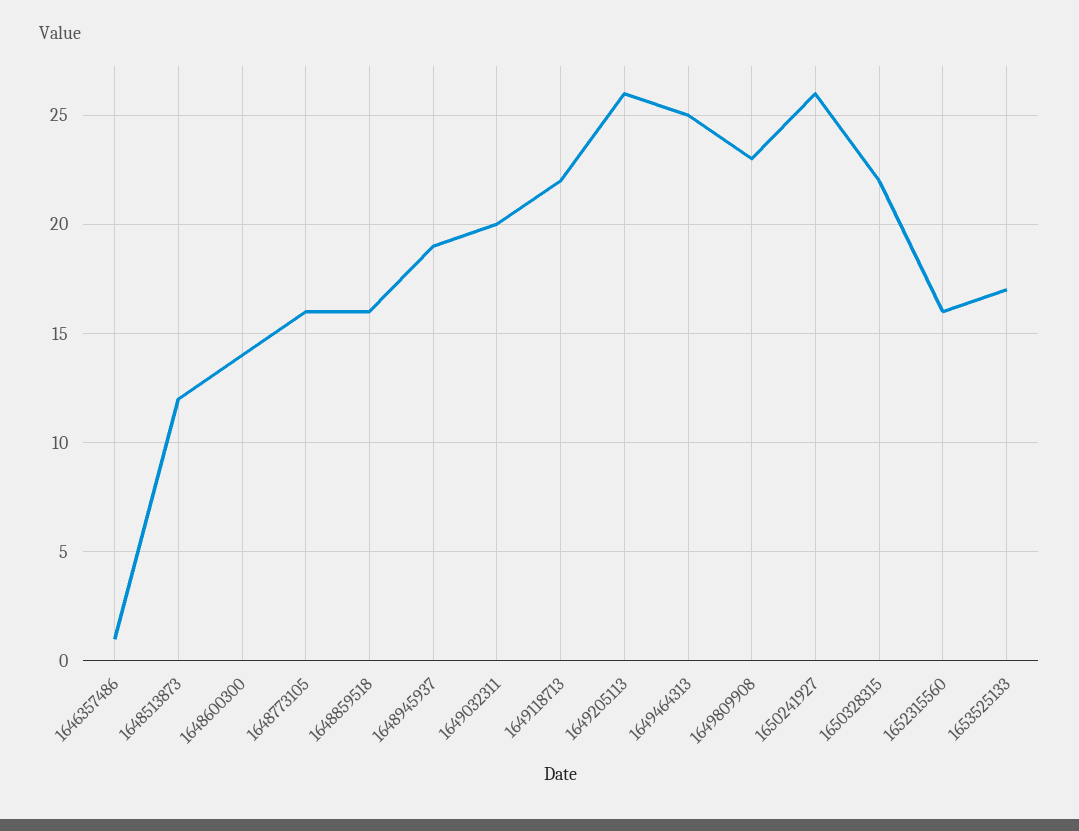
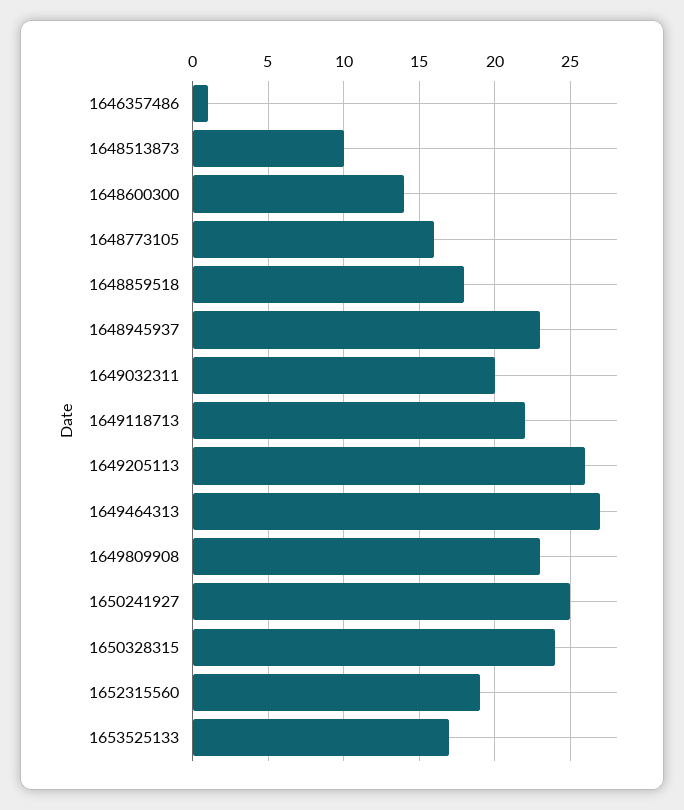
  {
    "1646357486": 1,
-   "1648513873": 12,
+   "1648513873": 10,
    "1648600300": 14,
    "1648773105": 16,
-   "1648859518": 16,
+   "1648859518": 18,
-   "1648945937": 19,
+   "1648945937": 23,
    "1649032311": 20,
    "1649118713": 22,
    "1649205113": 26,
-   "1649464313": 25,
+   "1649464313": 27,
    "1649809908": 23,
-   "1650241927": 26,
+   "1650241927": 25,
-   "1650328315": 22,
+   "1650328315": 24,
-   "1652315560": 16,
+   "1652315560": 19,
    "1653525133": 17
  }

